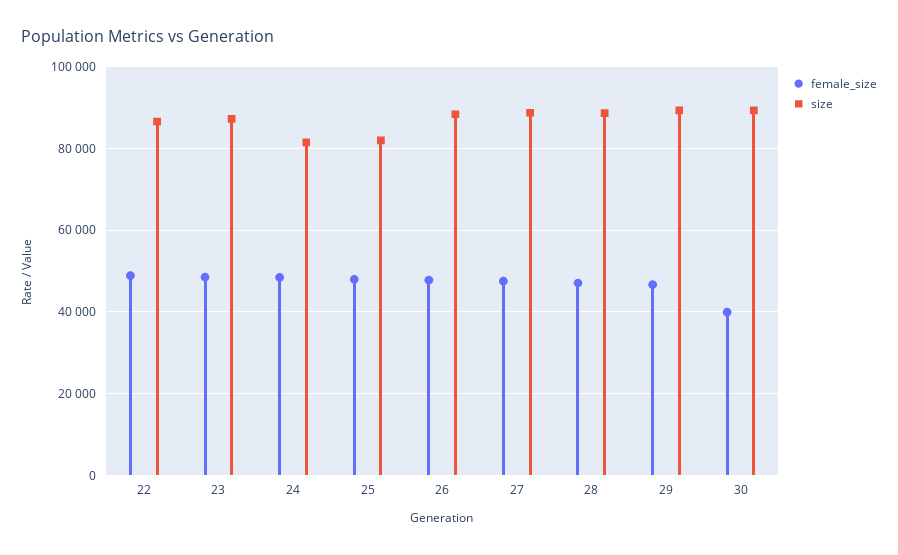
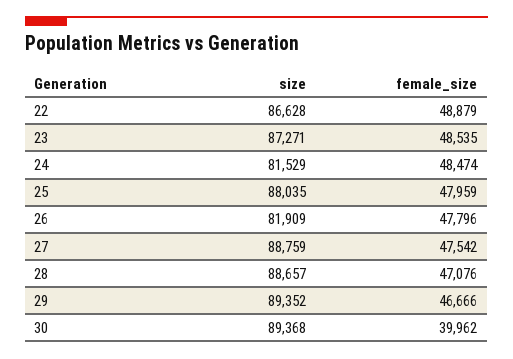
  {
    "female_size": {
      "22": 48879,
      "23": 48535,
      "24": 48474,
      "25": 47959,
      "26": 47796,
      "27": 47542,
      "28": 47076,
      "29": 46666,
      "30": 39962
    },
    "size": {
      "22": 86628,
      "23": 87271,
      "24": 81529,
-     "25": 82000,
+     "25": 88035,
-     "26": 88000,
+     "26": 81909,
      "27": 88759,
      "28": 88657,
      "29": 89352,
      "30": 89368
    }
  }

